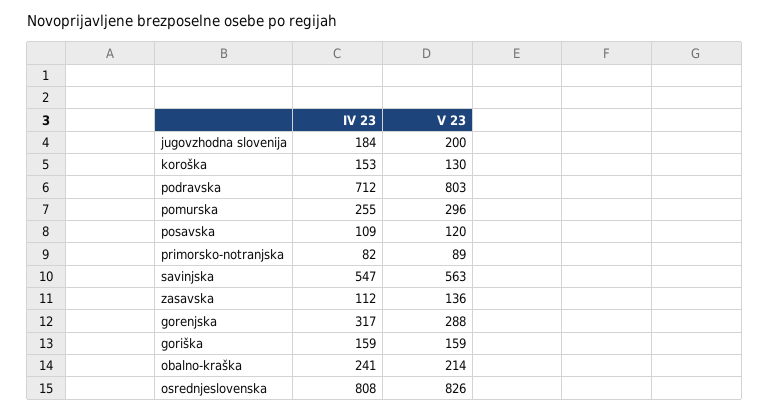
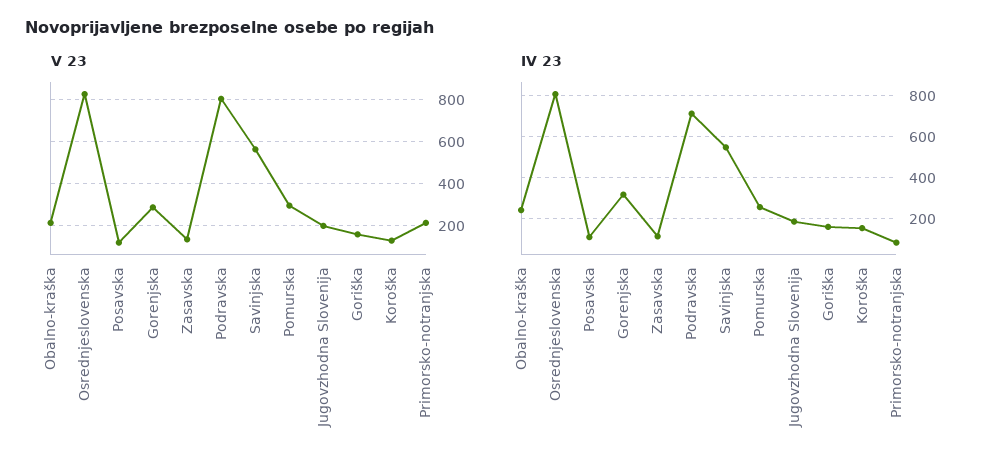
  {
    "IV 23": {
      "jugovzhodna slovenija": 184,
      "koroška": 153,
      "podravska": 712,
      "pomurska": 255,
      "posavska": 109,
      "primorsko-notranjska": 82,
      "savinjska": 547,
      "zasavska": 112,
      "gorenjska": 317,
      "goriška": 159,
      "obalno-kraška": 241,
      "osrednjeslovenska": 808
    },
    "V 23": {
      "jugovzhodna slovenija": 200,
      "koroška": 130,
      "podravska": 803,
      "pomurska": 296,
      "posavska": 120,
-     "primorsko-notranjska": 89,
+     "primorsko-notranjska": 200,
      "savinjska": 563,
      "zasavska": 136,
      "gorenjska": 288,
      "goriška": 159,
      "obalno-kraška": 214,
      "osrednjeslovenska": 826
    }
  }

